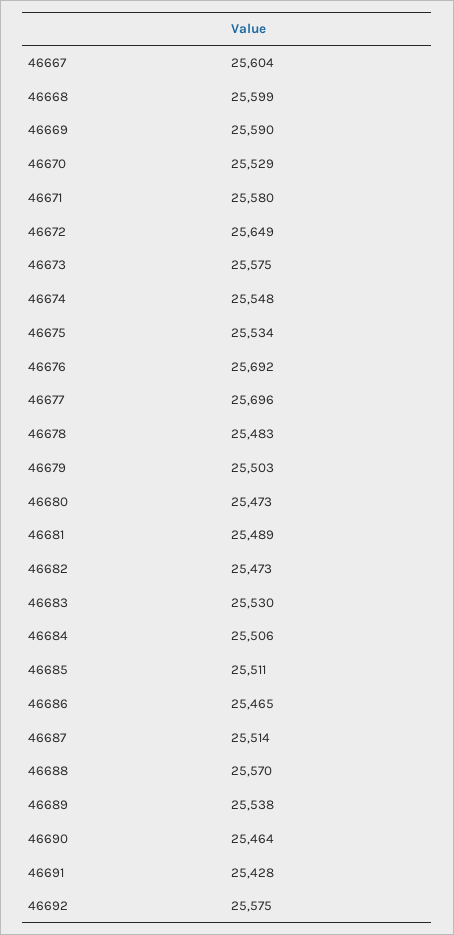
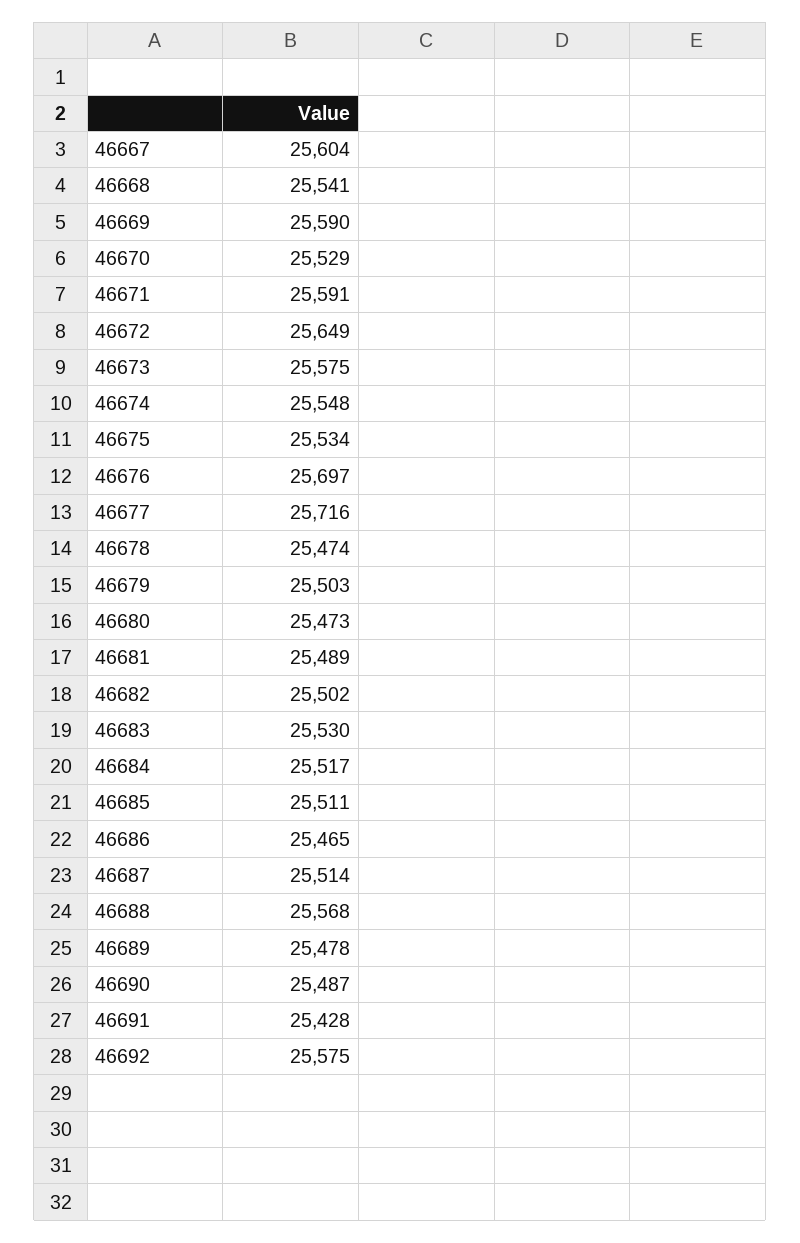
  {
    "46667": 25604,
-   "46668": 25599,
+   "46668": 25541,
    "46669": 25590,
    "46670": 25529,
-   "46671": 25580,
+   "46671": 25591,
    "46672": 25649,
    "46673": 25575,
    "46674": 25548,
    "46675": 25534,
-   "46676": 25692,
+   "46676": 25697,
-   "46677": 25696,
+   "46677": 25716,
-   "46678": 25483,
+   "46678": 25474,
    "46679": 25503,
    "46680": 25473,
    "46681": 25489,
-   "46682": 25473,
+   "46682": 25502,
    "46683": 25530,
-   "46684": 25506,
+   "46684": 25517,
    "46685": 25511,
    "46686": 25465,
    "46687": 25514,
-   "46688": 25570,
+   "46688": 25568,
-   "46689": 25538,
+   "46689": 25478,
-   "46690": 25464,
+   "46690": 25487,
    "46691": 25428,
    "46692": 25575
  }

